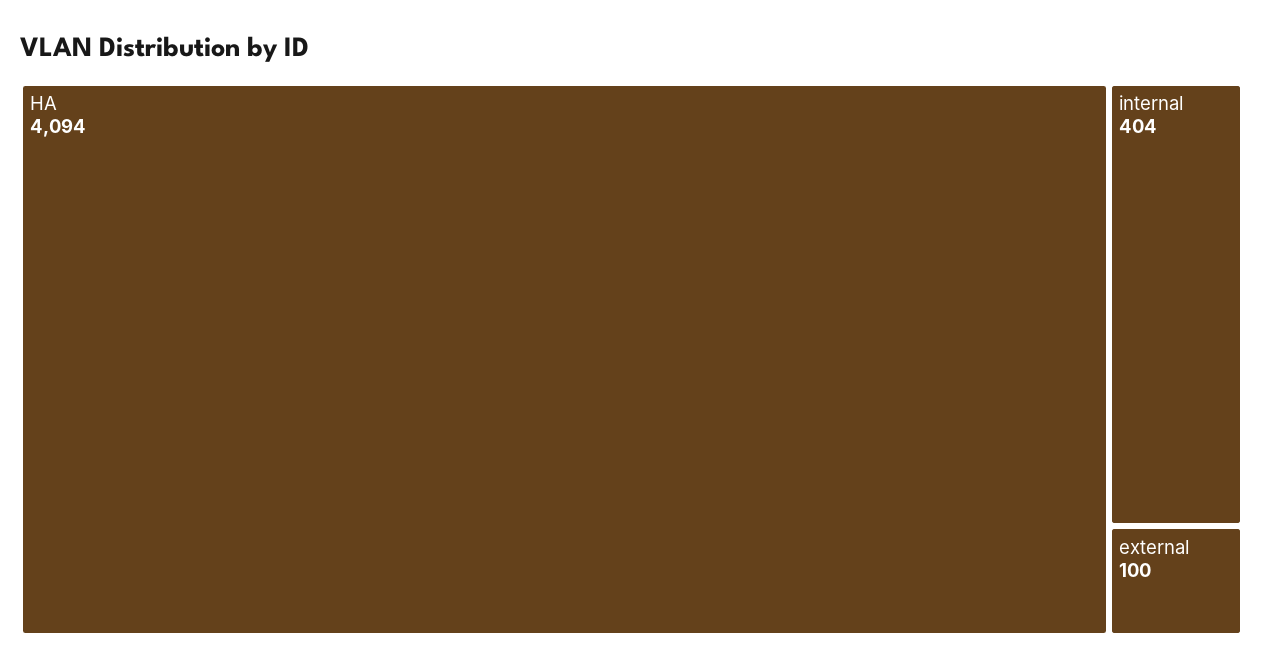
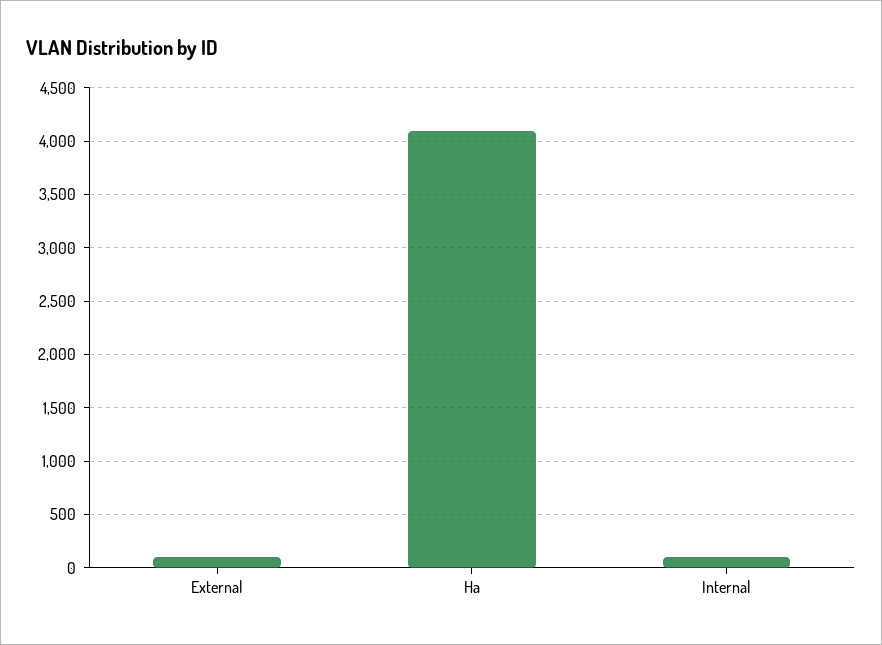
  {
    "HA": 4094,
-   "internal": 404,
+   "internal": 100,
    "external": 100
  }

